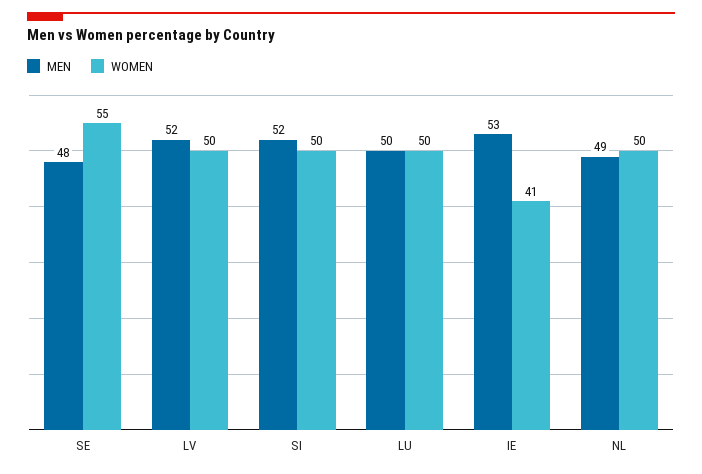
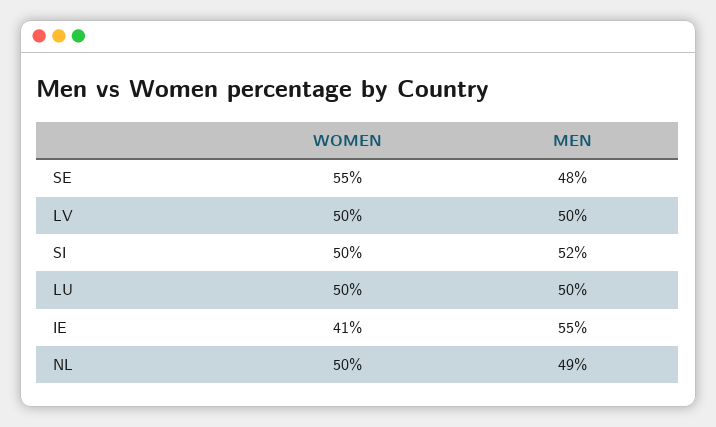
  {
    "MEN": {
      "SE": 48,
-     "LV": 52,
+     "LV": 50,
      "SI": 52,
      "LU": 50,
-     "IE": 53,
+     "IE": 55,
      "NL": 49
    },
    "WOMEN": {
      "SE": 55,
      "LV": 50,
      "SI": 50,
      "LU": 50,
      "IE": 41,
      "NL": 50
    }
  }

